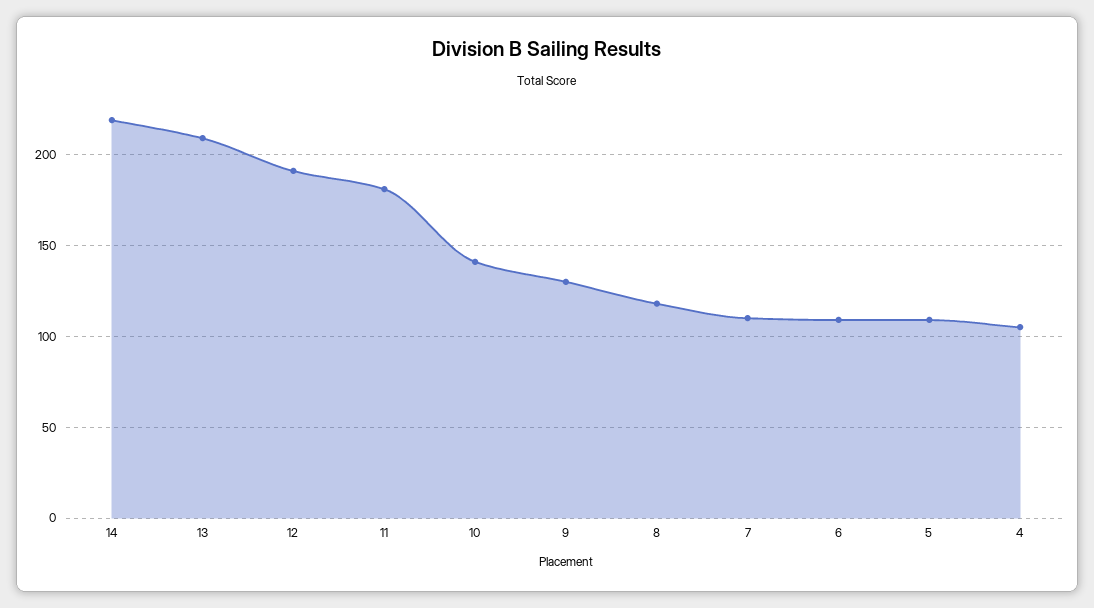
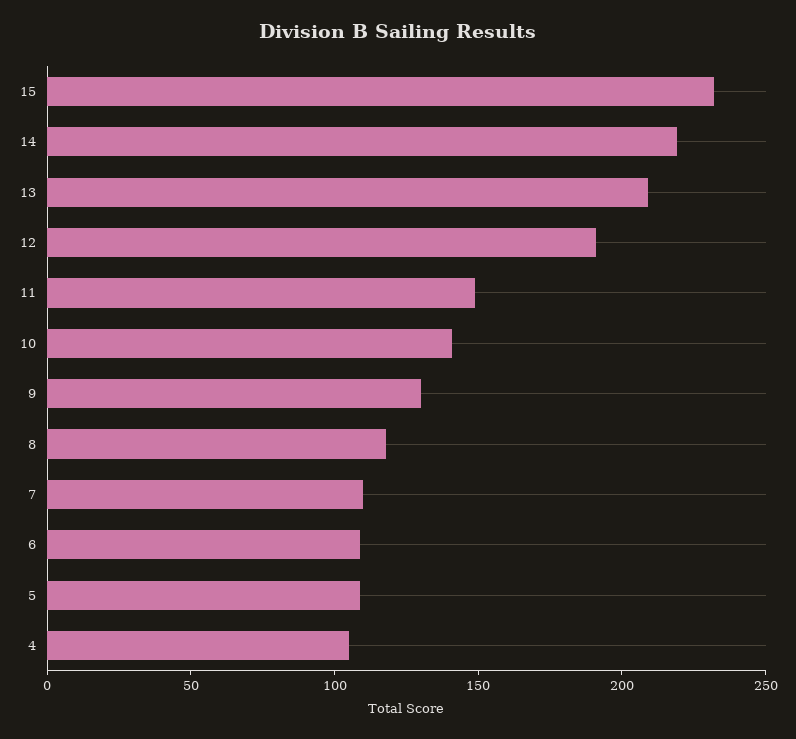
  {
    "14": 220,
    "13": 210,
    "12": 190,
-   "11": 180,
+   "11": 150,
    "10": 140,
    "9": 130,
    "8": 120,
    "7": 110,
    "6": 110,
    "5": 110,
-   "4": 105
+   "4": 105,
+   "15": 230
  }

